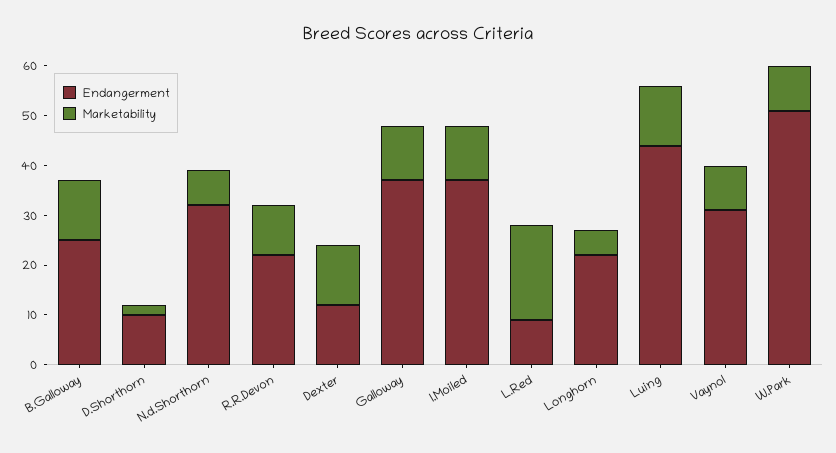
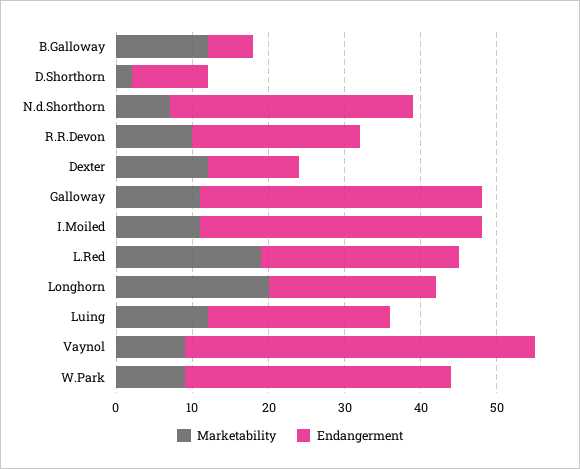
  {
    "Endangerment": {
-     "B.Galloway": 25,
+     "B.Galloway": 5,
      "D.Shorthorn": 10,
      "N.d.Shorthorn": 30,
      "R.R.Devon": 20,
      "Dexter": 10,
      "Galloway": 35,
      "I.Moiled": 35,
-     "L.Red": 10,
+     "L.Red": 25,
      "Longhorn": 20,
-     "Luing": 45,
+     "Luing": 25,
-     "Vaynol": 30,
+     "Vaynol": 45,
-     "W.Park": 50
+     "W.Park": 35
    },
    "Marketability": {
      "B.Galloway": 10,
      "D.Shorthorn": 0,
      "N.d.Shorthorn": 5,
      "R.R.Devon": 10,
      "Dexter": 10,
      "Galloway": 10,
      "I.Moiled": 10,
      "L.Red": 20,
-     "Longhorn": 5,
+     "Longhorn": 20,
      "Luing": 10,
      "Vaynol": 10,
      "W.Park": 10
    }
  }

